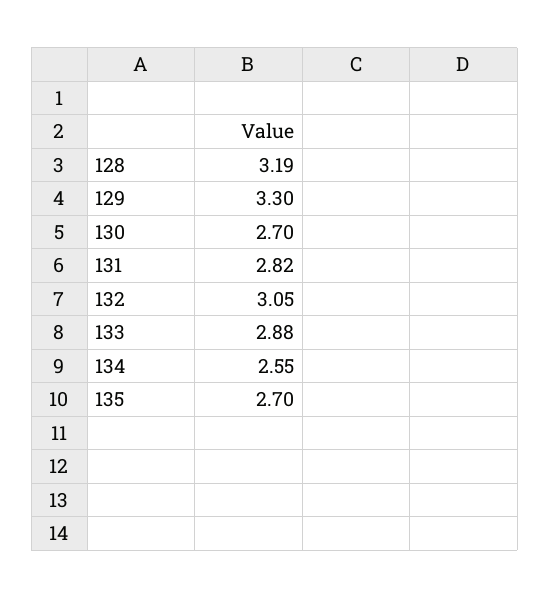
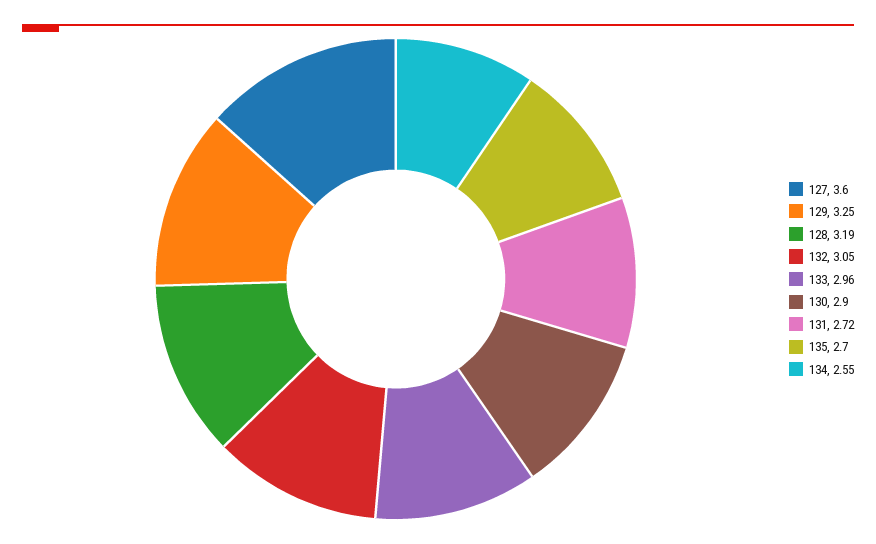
  {
    "128": 3.19,
-   "129": 3.3,
+   "129": 3.25,
-   "130": 2.7,
+   "130": 2.9,
-   "131": 2.82,
+   "131": 2.72,
    "132": 3.05,
-   "133": 2.88,
+   "133": 2.96,
    "134": 2.55,
-   "135": 2.7
+   "135": 2.7,
+   "127": 3.6
  }

